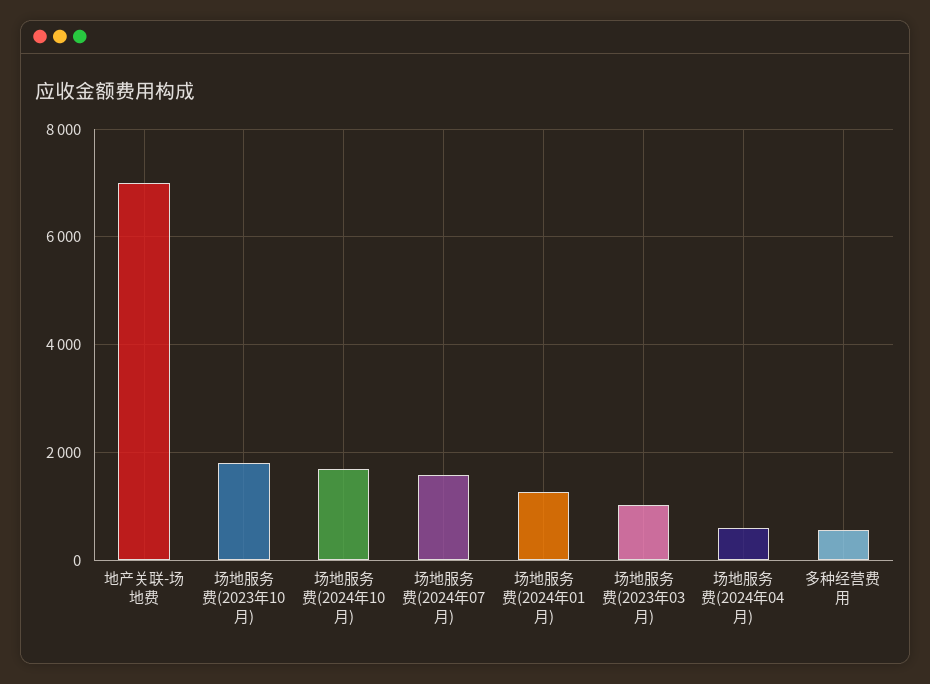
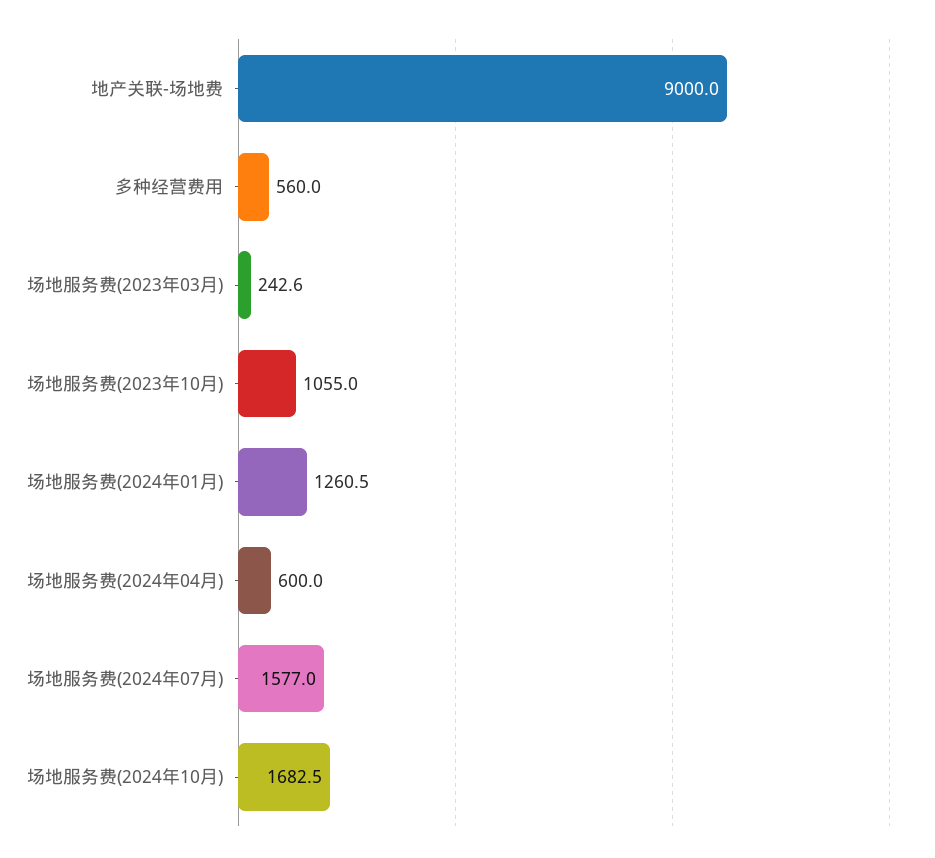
  {
-   "地产关联-场地费": 7000,
+   "地产关联-场地费": 9000,
-   "场地服务费(2023年10月)": 1800,
+   "场地服务费(2023年10月)": 1055,
    "场地服务费(2024年10月)": 1682.5,
    "场地服务费(2024年07月)": 1577,
    "场地服务费(2024年01月)": 1260.5,
-   "场地服务费(2023年03月)": 1000,
+   "场地服务费(2023年03月)": 242.6,
    "场地服务费(2024年04月)": 600,
    "多种经营费用": 560
  }

